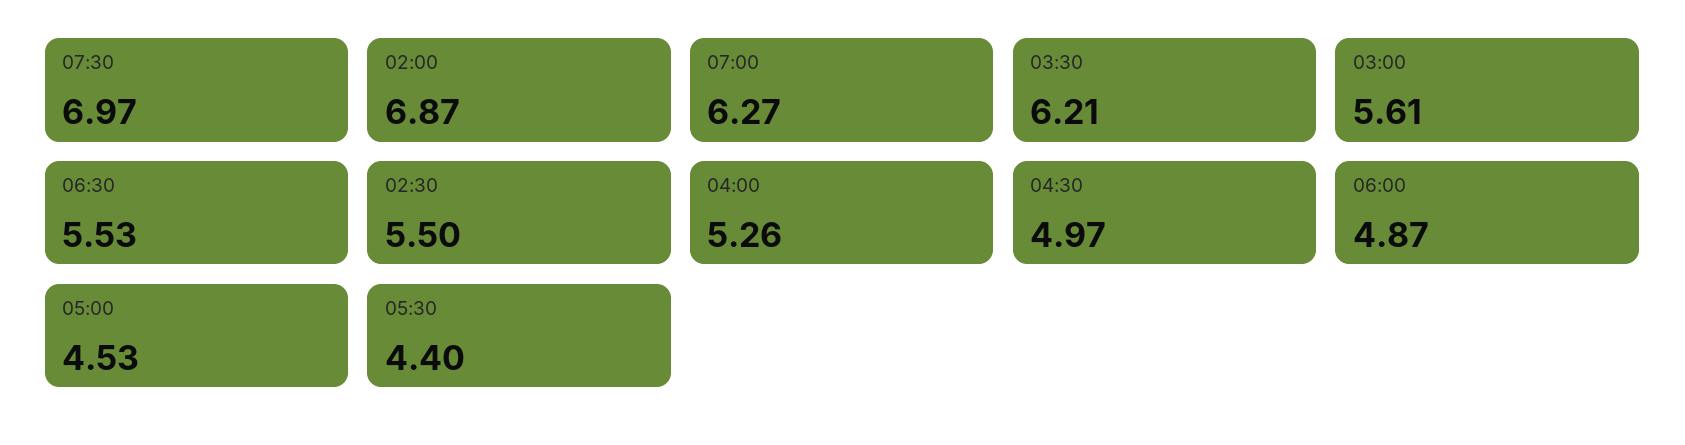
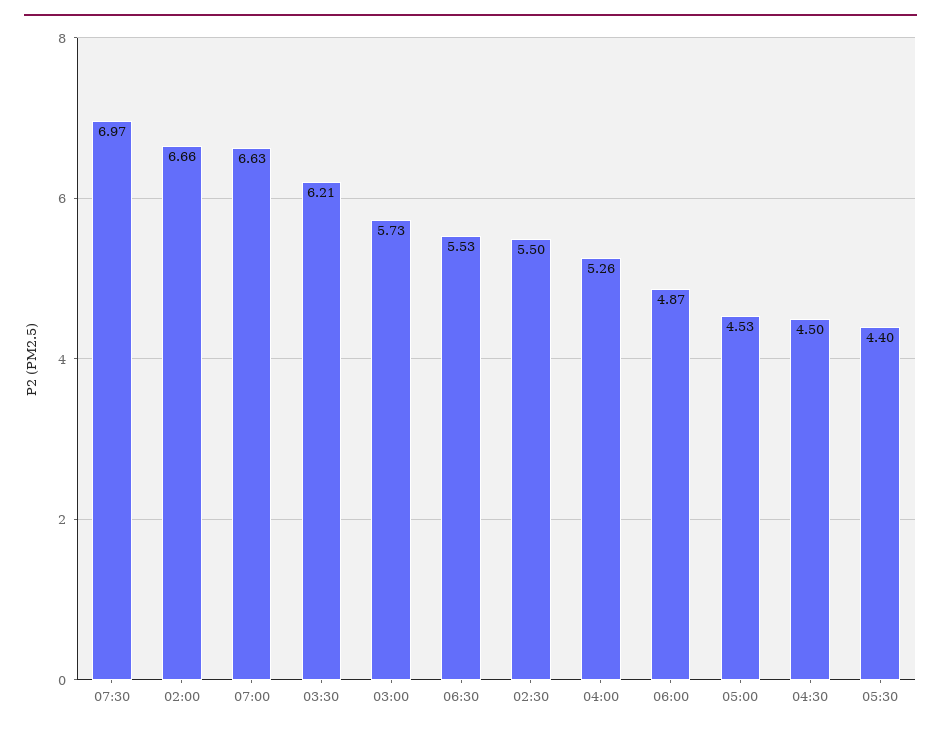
  {
    "07:30": 6.97,
-   "02:00": 6.87,
+   "02:00": 6.66,
-   "07:00": 6.27,
+   "07:00": 6.63,
    "03:30": 6.21,
-   "03:00": 5.61,
+   "03:00": 5.73,
    "06:30": 5.53,
    "02:30": 5.5,
    "04:00": 5.26,
-   "04:30": 4.97,
+   "04:30": 4.5,
    "06:00": 4.87,
    "05:00": 4.53,
    "05:30": 4.4
  }

